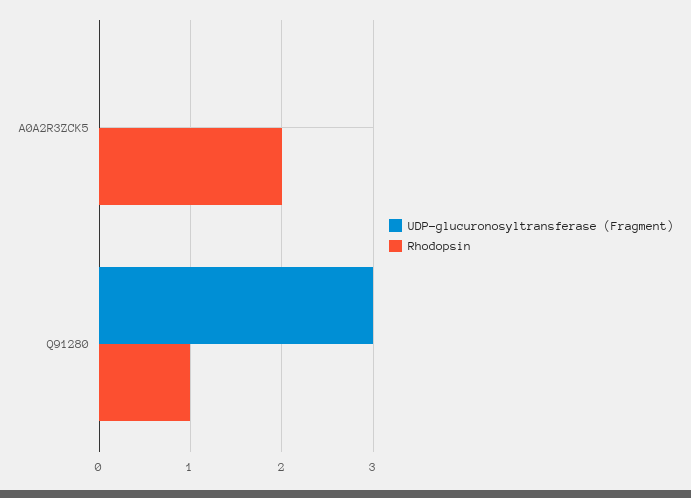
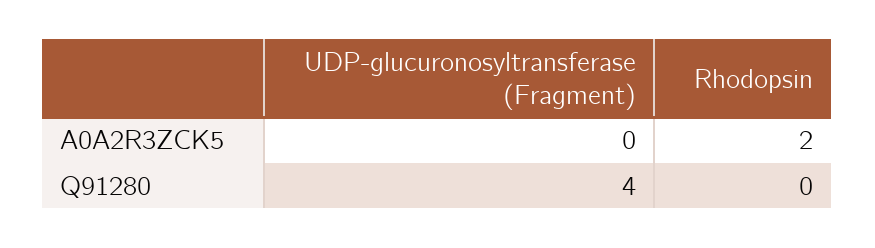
  {
    "UDP-glucuronosyltransferase (Fragment)": {
      "A0A2R3ZCK5": 0,
-     "Q91280": 3
+     "Q91280": 4
    },
    "Rhodopsin": {
      "A0A2R3ZCK5": 2,
-     "Q91280": 1
+     "Q91280": 0
    }
  }

